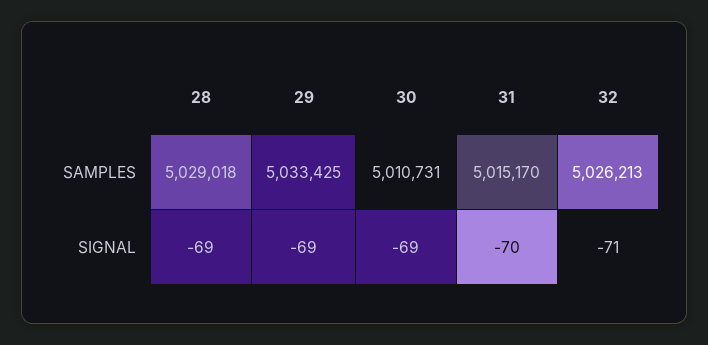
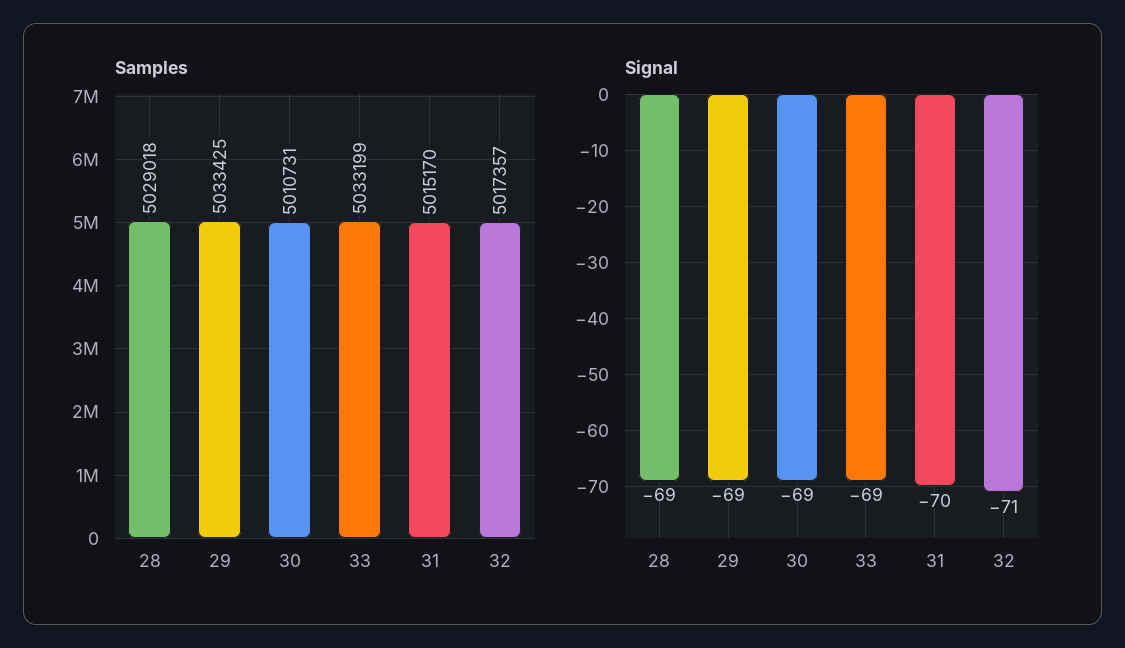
  {
    "SAMPLES": {
      "28": 5029018,
      "29": 5033425,
      "30": 5010731,
      "31": 5015170,
-     "32": 5026213
+     "32": 5017357,
+     "33": 5033199
    },
    "SIGNAL": {
      "28": -69,
      "29": -69,
      "30": -69,
      "31": -70,
-     "32": -71
+     "32": -71,
+     "33": -69
    }
  }

